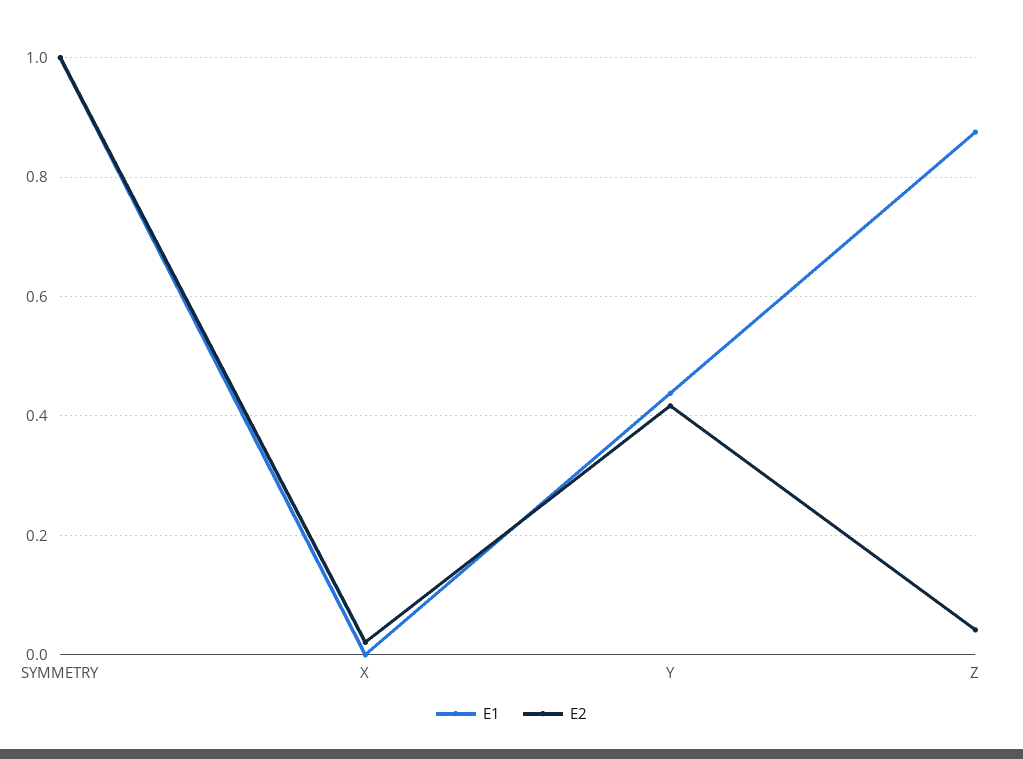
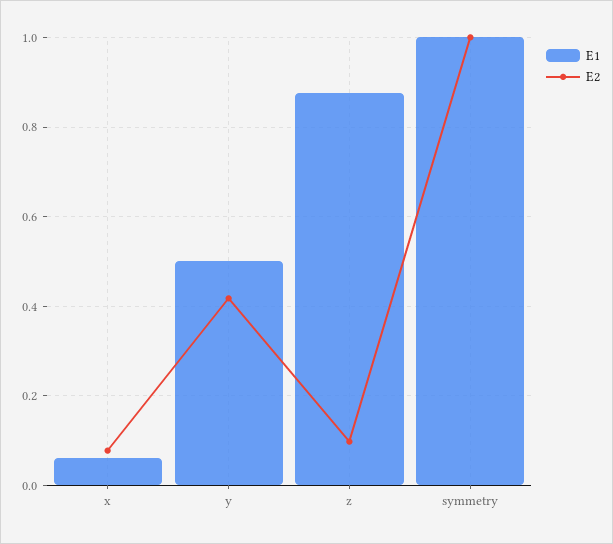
  {
    "E1": {
      "SYMMETRY": 1,
-     "X": 0,
+     "X": 0.06,
-     "Y": 0.44,
+     "Y": 0.5,
      "Z": 0.88
    },
    "E2": {
      "SYMMETRY": 1,
-     "X": 0.02,
+     "X": 0.08,
      "Y": 0.42,
-     "Z": 0.04
+     "Z": 0.1
    }
  }

